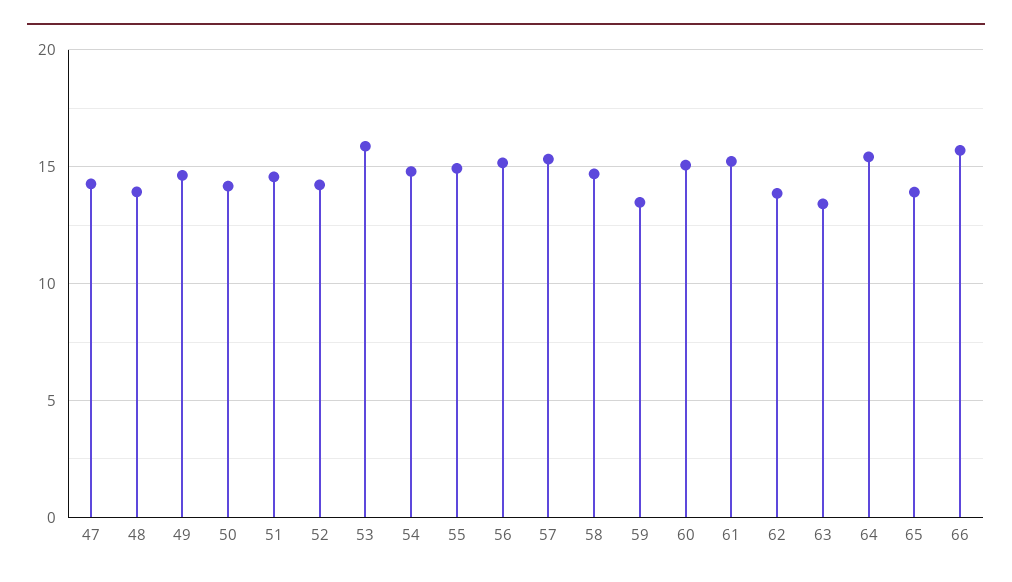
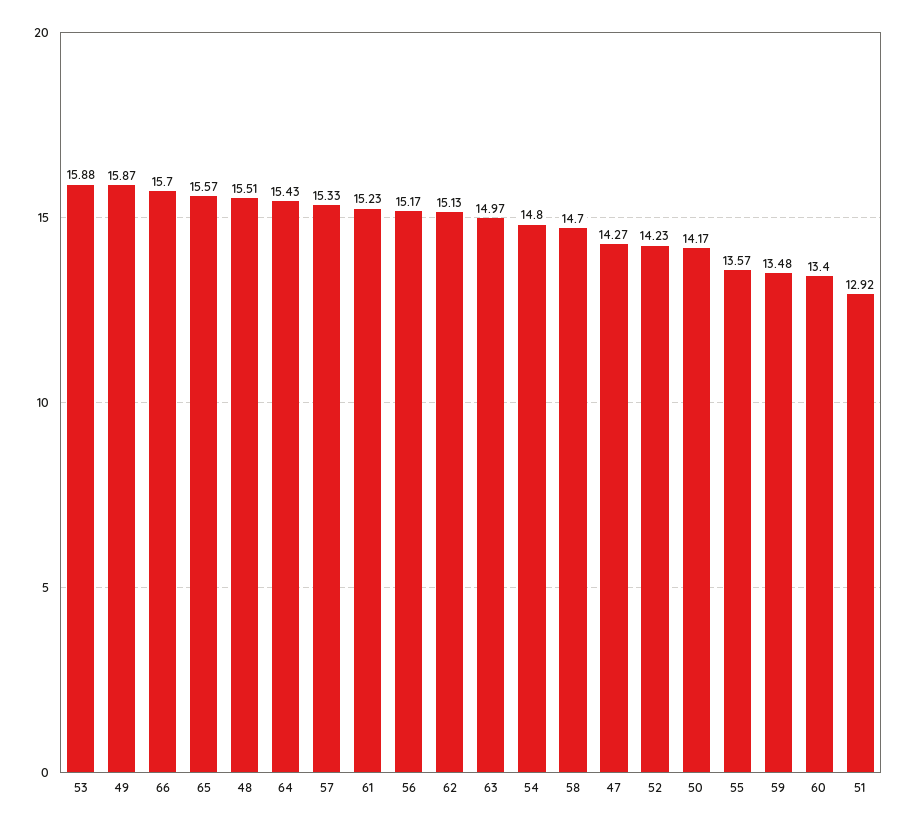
  {
    "47": 14.27,
-   "48": 14,
+   "48": 15.51,
-   "49": 14.5,
+   "49": 15.87,
    "50": 14.17,
-   "51": 14.5,
+   "51": 12.92,
    "52": 14.23,
    "53": 15.88,
    "54": 14.8,
-   "55": 15,
+   "55": 13.57,
    "56": 15.17,
    "57": 15.33,
    "58": 14.7,
    "59": 13.48,
-   "60": 15,
+   "60": 13.4,
    "61": 15.23,
-   "62": 14,
+   "62": 15.13,
-   "63": 13.5,
+   "63": 14.97,
    "64": 15.43,
-   "65": 14,
+   "65": 15.57,
    "66": 15.7
  }

